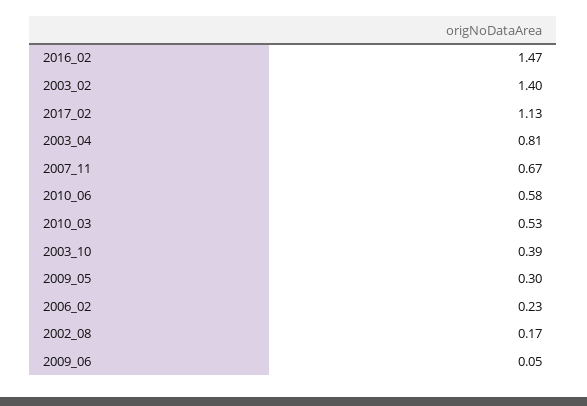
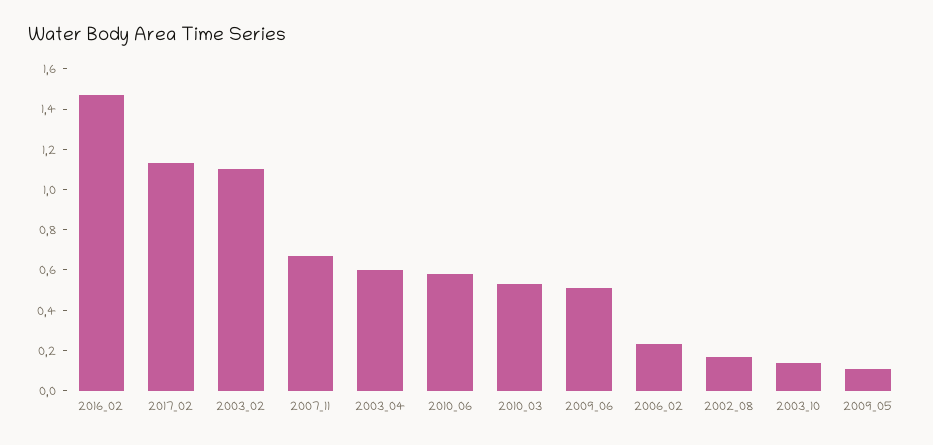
  {
    "2016_02": 1.47,
-   "2003_02": 1.4,
+   "2003_02": 1.1,
    "2017_02": 1.13,
-   "2003_04": 0.81,
+   "2003_04": 0.6,
    "2007_11": 0.67,
    "2010_06": 0.58,
    "2010_03": 0.53,
-   "2003_10": 0.39,
+   "2003_10": 0.15,
-   "2009_05": 0.3,
+   "2009_05": 0.1,
    "2006_02": 0.23,
    "2002_08": 0.17,
-   "2009_06": 0.05
+   "2009_06": 0.5
  }

